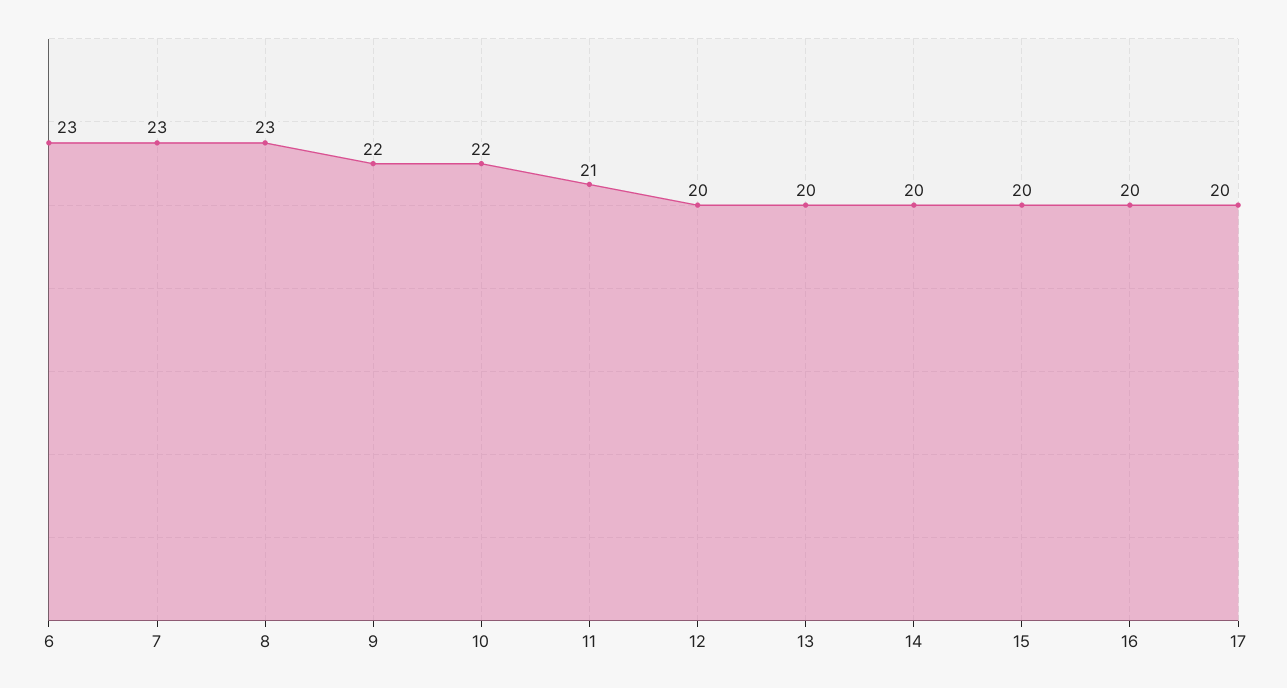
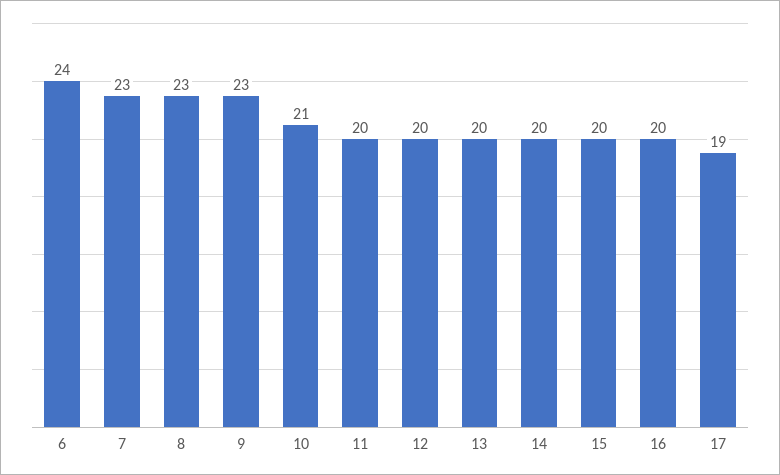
  {
-   "6": 23,
+   "6": 24,
    "7": 23,
    "8": 23,
-   "9": 22,
+   "9": 23,
-   "10": 22,
+   "10": 21,
-   "11": 21,
+   "11": 20,
    "12": 20,
    "13": 20,
    "14": 20,
    "15": 20,
    "16": 20,
-   "17": 20
+   "17": 19
  }

